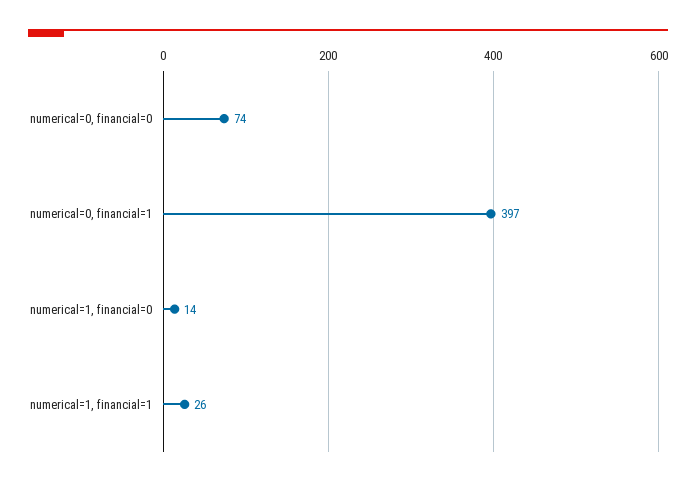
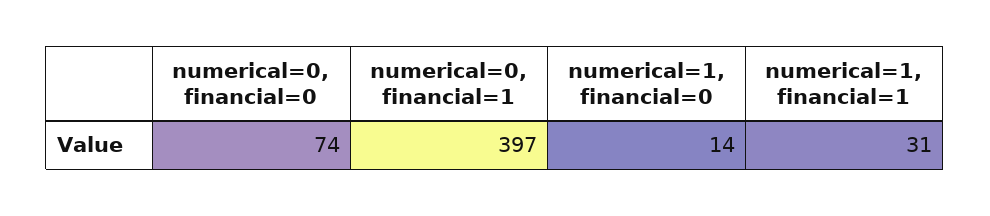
  {
    "numerical=0, financial=0": 74,
    "numerical=0, financial=1": 397,
    "numerical=1, financial=0": 14,
-   "numerical=1, financial=1": 26
+   "numerical=1, financial=1": 31
  }

